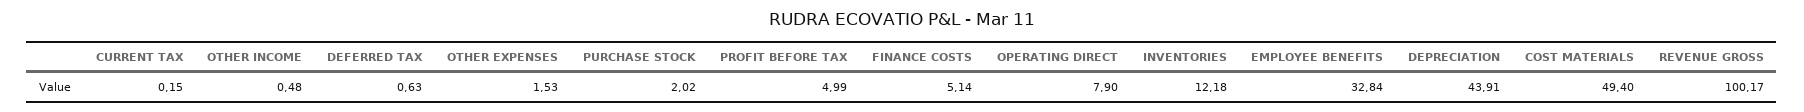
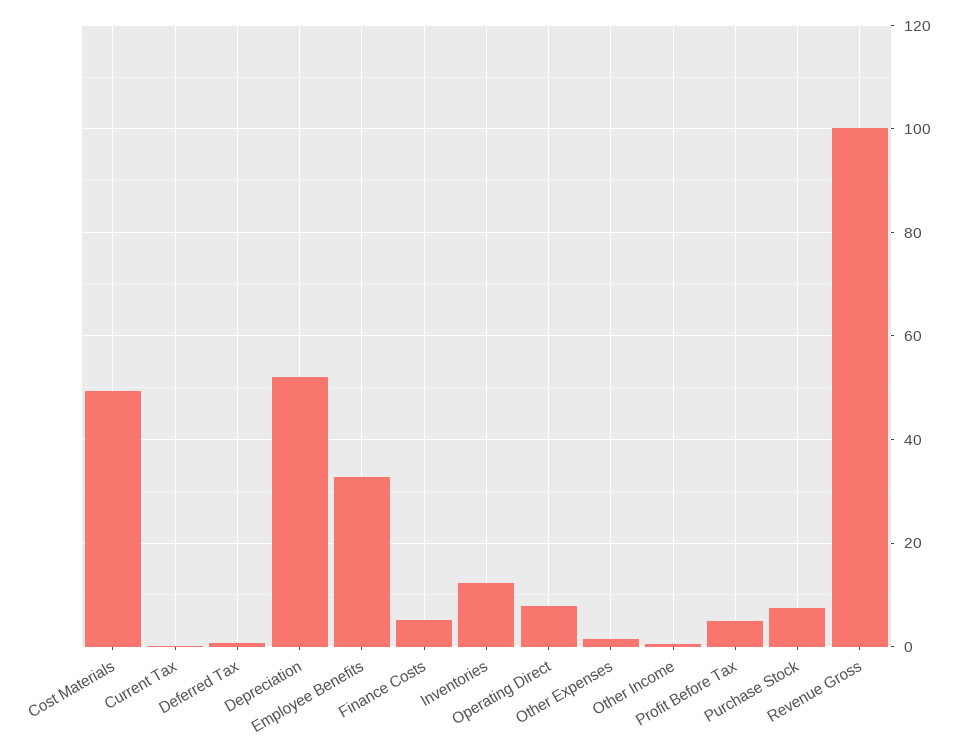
  {
    "CURRENT TAX": 0.15,
    "OTHER INCOME": 0.48,
    "DEFERRED TAX": 0.63,
    "OTHER EXPENSES": 1.53,
-   "PURCHASE STOCK": 2.02,
+   "PURCHASE STOCK": 8,
    "PROFIT BEFORE TAX": 4.99,
    "FINANCE COSTS": 5.14,
    "OPERATING DIRECT": 7.9,
    "INVENTORIES": 12.18,
    "EMPLOYEE BENEFITS": 32.84,
-   "DEPRECIATION": 43.91,
+   "DEPRECIATION": 52,
    "COST MATERIALS": 49.4,
    "REVENUE GROSS": 100.17
  }

